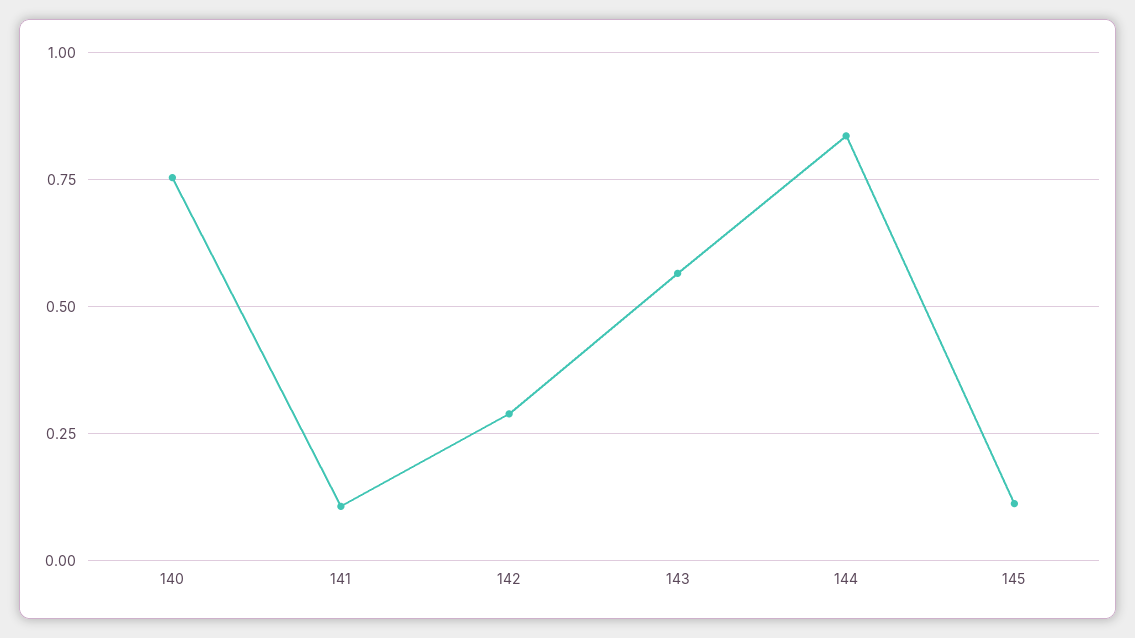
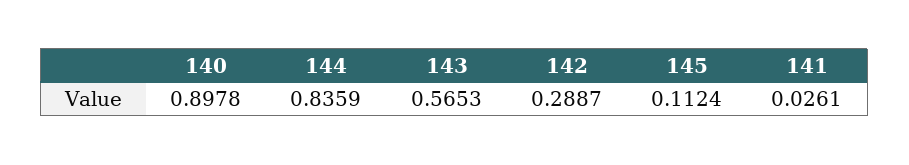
  {
-   "140": 0.75,
+   "140": 0.8978,
-   "141": 0.1,
+   "141": 0.0261,
    "142": 0.2887,
    "143": 0.5653,
    "144": 0.8359,
    "145": 0.1124
  }

